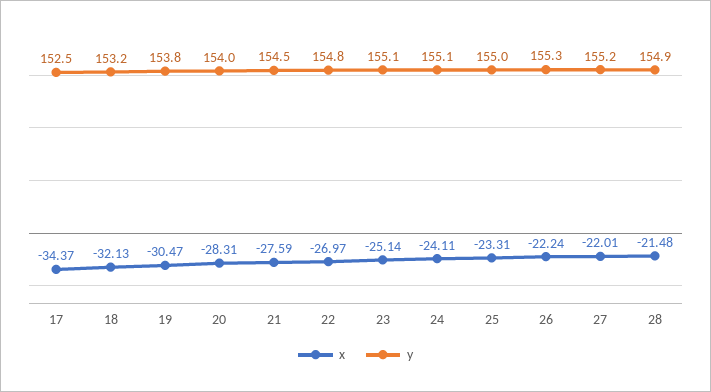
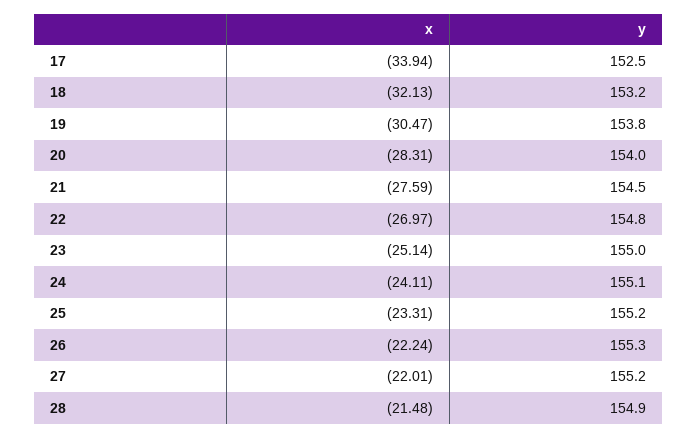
  {
    "x": {
-     "17": -34.37,
+     "17": -33.94,
      "18": -32.13,
      "19": -30.47,
      "20": -28.31,
      "21": -27.59,
      "22": -26.97,
      "23": -25.14,
      "24": -24.11,
      "25": -23.31,
      "26": -22.24,
      "27": -22.01,
      "28": -21.48
    },
    "y": {
      "17": 152.5,
      "18": 153.2,
      "19": 153.8,
      "20": 154,
      "21": 154.5,
      "22": 154.8,
-     "23": 155.1,
+     "23": 155,
      "24": 155.1,
-     "25": 155,
+     "25": 155.2,
      "26": 155.3,
      "27": 155.2,
      "28": 154.9
    }
  }

